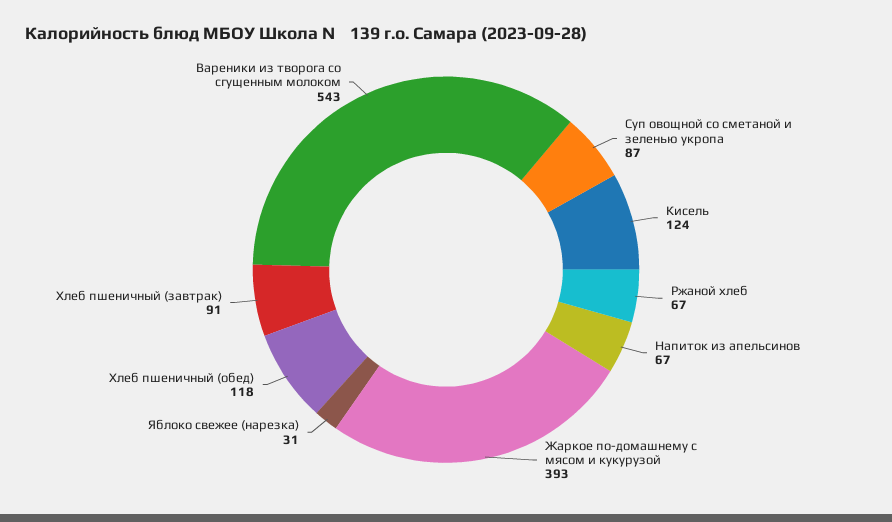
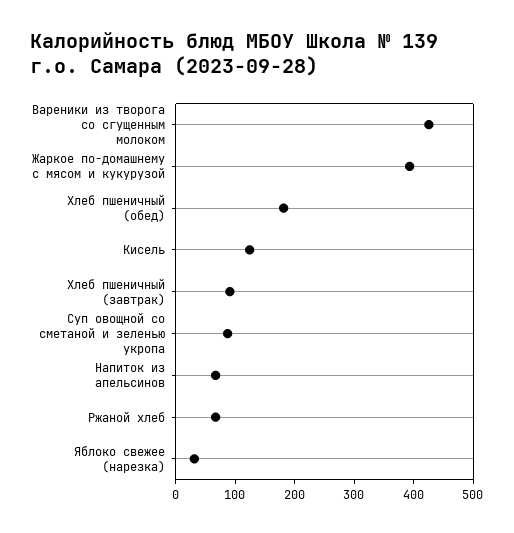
  {
    "Суп овощной со сметаной и зеленью укропа": 87,
    "Кисель": 124,
    "Ржаной хлеб": 67,
    "Напиток из апельсинов": 67,
    "Жаркое по-домашнему с мясом и кукурузой": 393,
    "Яблоко свежее (нарезка)": 31,
-   "Хлеб пшеничный (обед)": 118,
+   "Хлеб пшеничный (обед)": 180,
    "Хлеб пшеничный (завтрак)": 91,
-   "Вареники из творога со сгущенным молоком": 543
+   "Вареники из творога со сгущенным молоком": 420
  }

